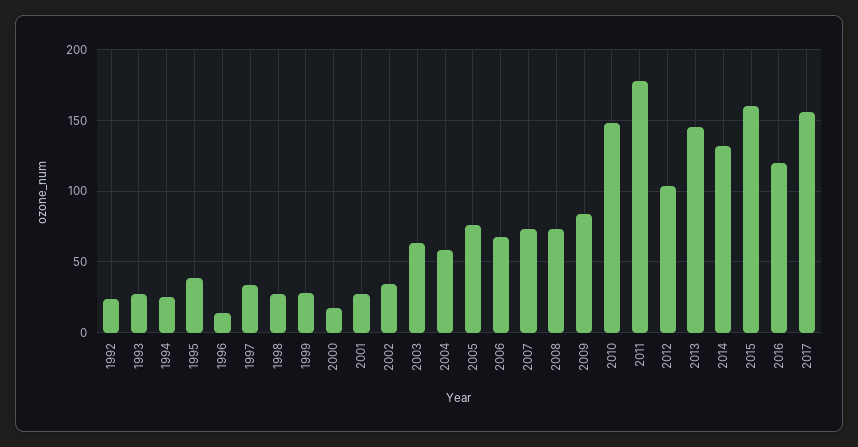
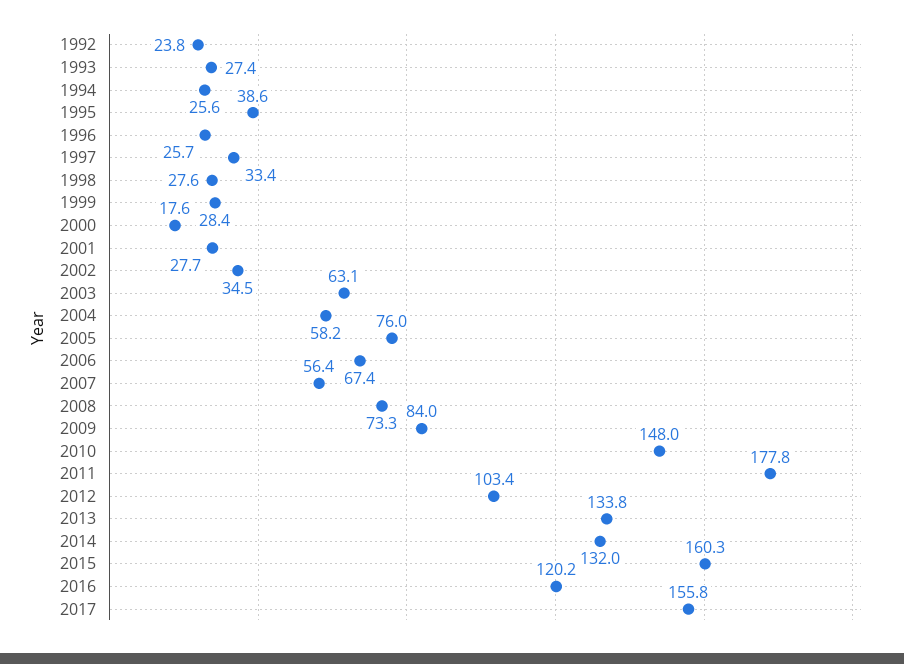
  {
    "1992": 23.8,
    "1993": 27.4,
    "1994": 25.6,
    "1995": 38.6,
-   "1996": 15,
+   "1996": 25.7,
    "1997": 33.4,
    "1998": 27.6,
    "1999": 28.4,
    "2000": 17.6,
    "2001": 27.7,
    "2002": 34.5,
    "2003": 63.1,
    "2004": 58.2,
    "2005": 76,
    "2006": 67.4,
-   "2007": 75,
+   "2007": 56.4,
    "2008": 73.3,
    "2009": 84,
    "2010": 148,
    "2011": 177.8,
    "2012": 103.4,
-   "2013": 145,
+   "2013": 133.8,
    "2014": 132,
    "2015": 160.3,
    "2016": 120.2,
    "2017": 155.8
  }

